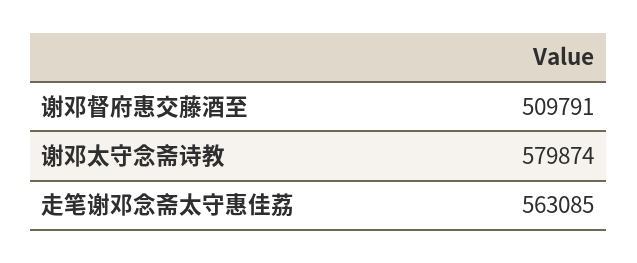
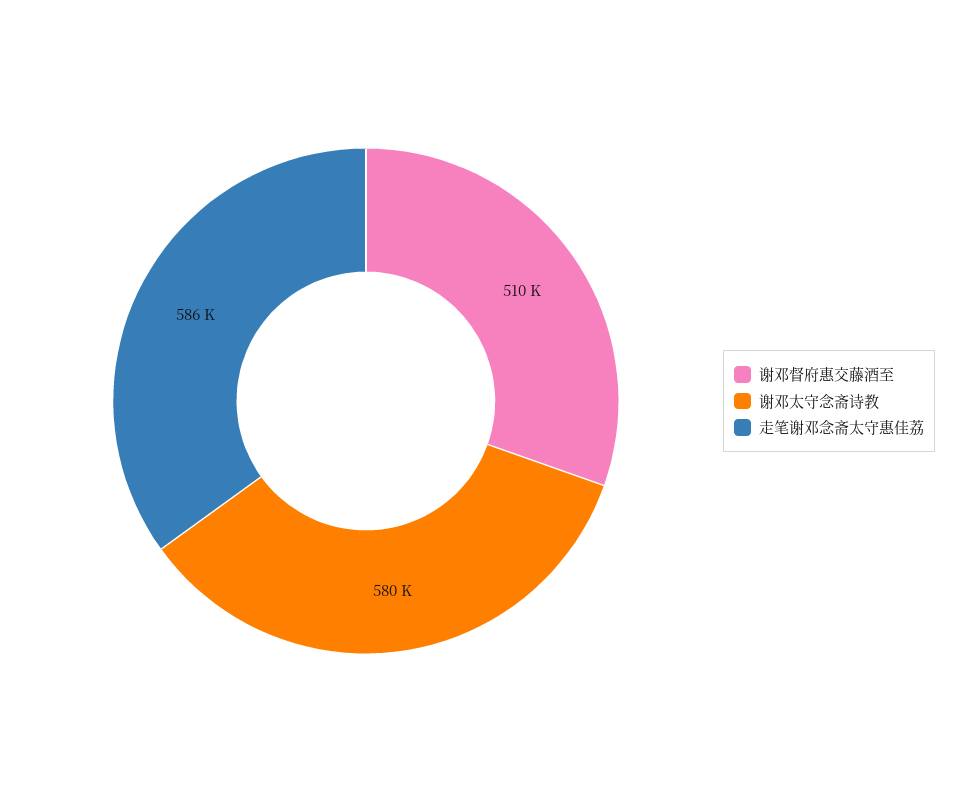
  {
    "谢邓督府惠交藤酒至": 509791,
    "谢邓太守念斋诗教": 579874,
-   "走笔谢邓念斋太守惠佳荔": 563085
+   "走笔谢邓念斋太守惠佳荔": 586000
  }

